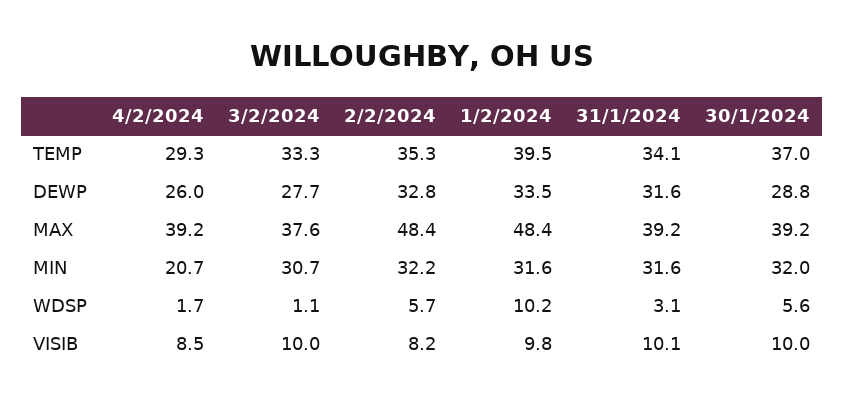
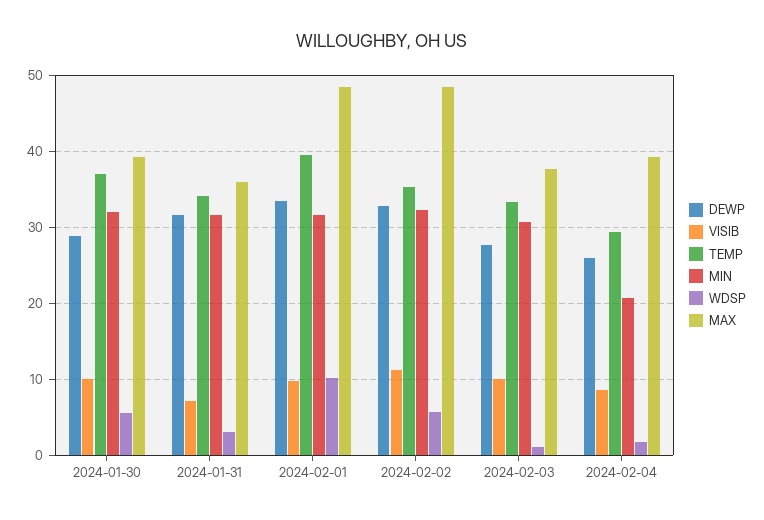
  {
    "TEMP": {
      "4/2/2024": 29.3,
      "3/2/2024": 33.3,
      "2/2/2024": 35.3,
      "1/2/2024": 39.5,
      "31/1/2024": 34.1,
      "30/1/2024": 37
    },
    "DEWP": {
      "4/2/2024": 26,
      "3/2/2024": 27.7,
      "2/2/2024": 32.8,
      "1/2/2024": 33.5,
      "31/1/2024": 31.6,
      "30/1/2024": 28.8
    },
    "MAX": {
      "4/2/2024": 39.2,
      "3/2/2024": 37.6,
      "2/2/2024": 48.4,
      "1/2/2024": 48.4,
-     "31/1/2024": 39.2,
+     "31/1/2024": 36,
      "30/1/2024": 39.2
    },
    "MIN": {
      "4/2/2024": 20.7,
      "3/2/2024": 30.7,
      "2/2/2024": 32.2,
      "1/2/2024": 31.6,
      "31/1/2024": 31.6,
      "30/1/2024": 32
    },
    "WDSP": {
      "4/2/2024": 1.7,
      "3/2/2024": 1.1,
      "2/2/2024": 5.7,
      "1/2/2024": 10.2,
      "31/1/2024": 3.1,
      "30/1/2024": 5.6
    },
    "VISIB": {
      "4/2/2024": 8.5,
      "3/2/2024": 10,
-     "2/2/2024": 8.2,
+     "2/2/2024": 11,
      "1/2/2024": 9.8,
-     "31/1/2024": 10.1,
+     "31/1/2024": 7,
      "30/1/2024": 10
    }
  }

